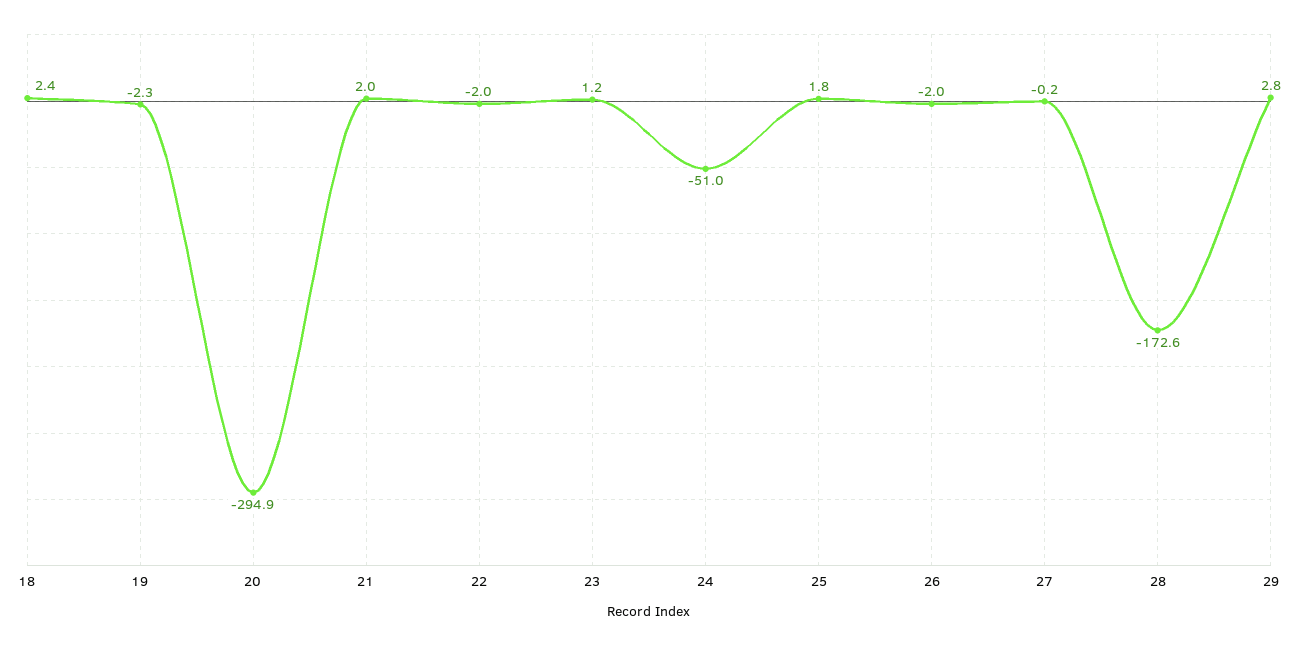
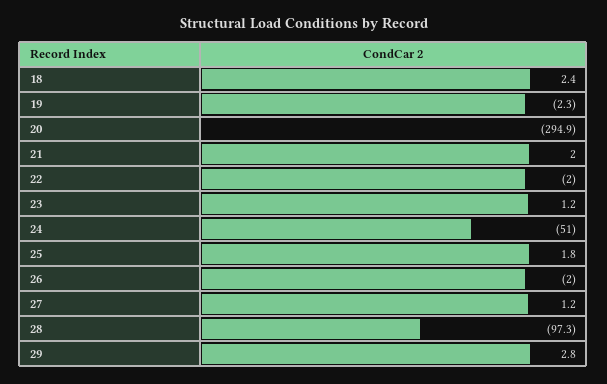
  {
    "18": 2.4,
    "19": -2.3,
    "20": -294.9,
    "21": 2,
    "22": -2,
    "23": 1.2,
    "24": -51,
    "25": 1.8,
    "26": -2,
-   "27": -0.2,
+   "27": 1.2,
-   "28": -172.6,
+   "28": -97.3,
    "29": 2.8
  }

